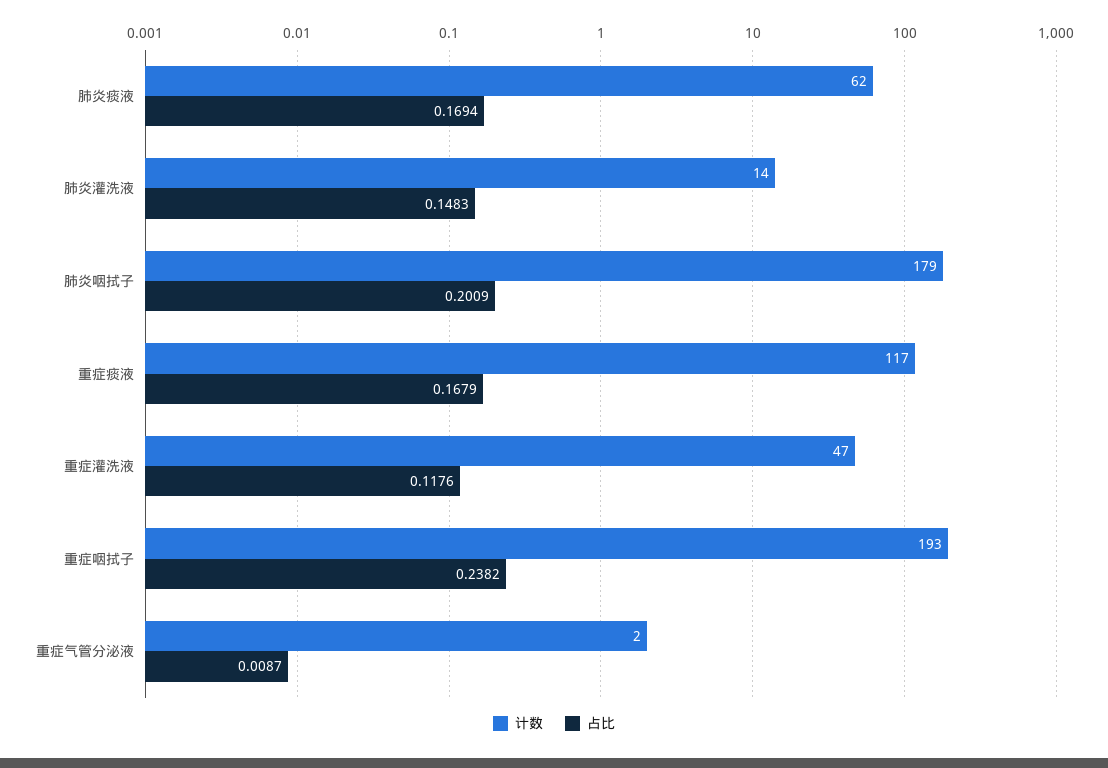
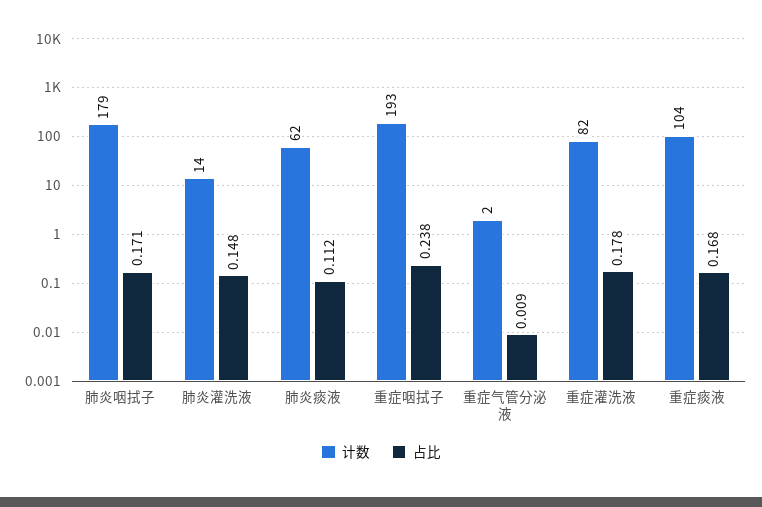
  {
    "计数": {
      "肺炎痰液": 62,
      "肺炎灌洗液": 14,
      "肺炎咽拭子": 179,
-     "重症痰液": 117,
+     "重症痰液": 104,
-     "重症灌洗液": 47,
+     "重症灌洗液": 82,
      "重症咽拭子": 193,
      "重症气管分泌液": 2
    },
    "占比": {
-     "肺炎痰液": 0.1694,
+     "肺炎痰液": 0.112,
      "肺炎灌洗液": 0.1483,
-     "肺炎咽拭子": 0.2009,
+     "肺炎咽拭子": 0.171,
      "重症痰液": 0.1679,
-     "重症灌洗液": 0.1176,
+     "重症灌洗液": 0.178,
      "重症咽拭子": 0.2382,
      "重症气管分泌液": 0.0087
    }
  }

